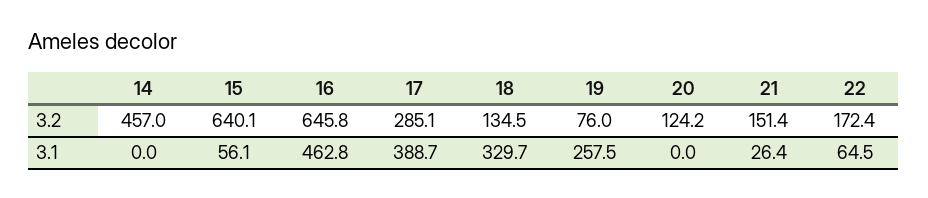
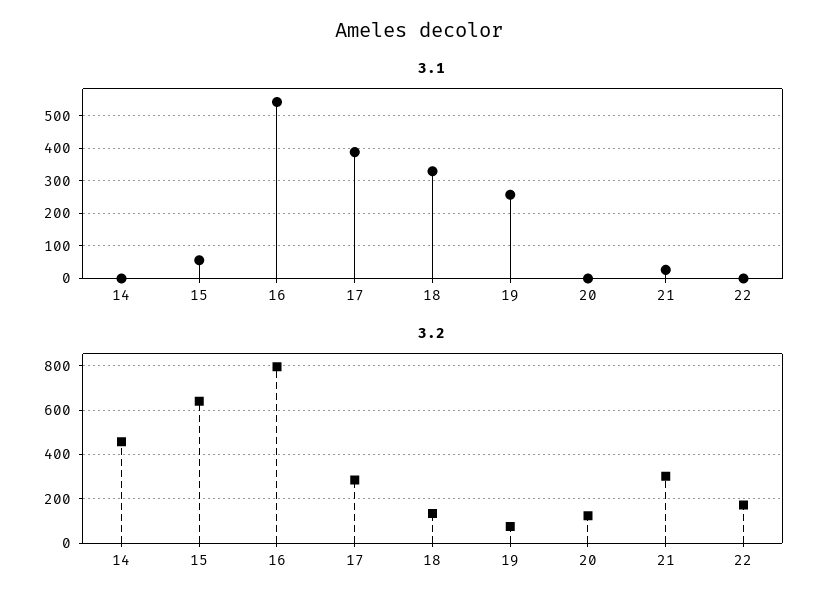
  {
    "3.2": {
      "14": 457,
      "15": 640.1,
-     "16": 645.8,
+     "16": 800,
      "17": 285.1,
      "18": 134.5,
      "19": 76,
      "20": 124.2,
-     "21": 151.4,
+     "21": 300,
      "22": 172.4
    },
    "3.1": {
      "14": 0,
      "15": 56.1,
-     "16": 462.8,
+     "16": 540,
      "17": 388.7,
      "18": 329.7,
      "19": 257.5,
      "20": 0,
      "21": 26.4,
-     "22": 64.5
+     "22": 0
    }
  }

